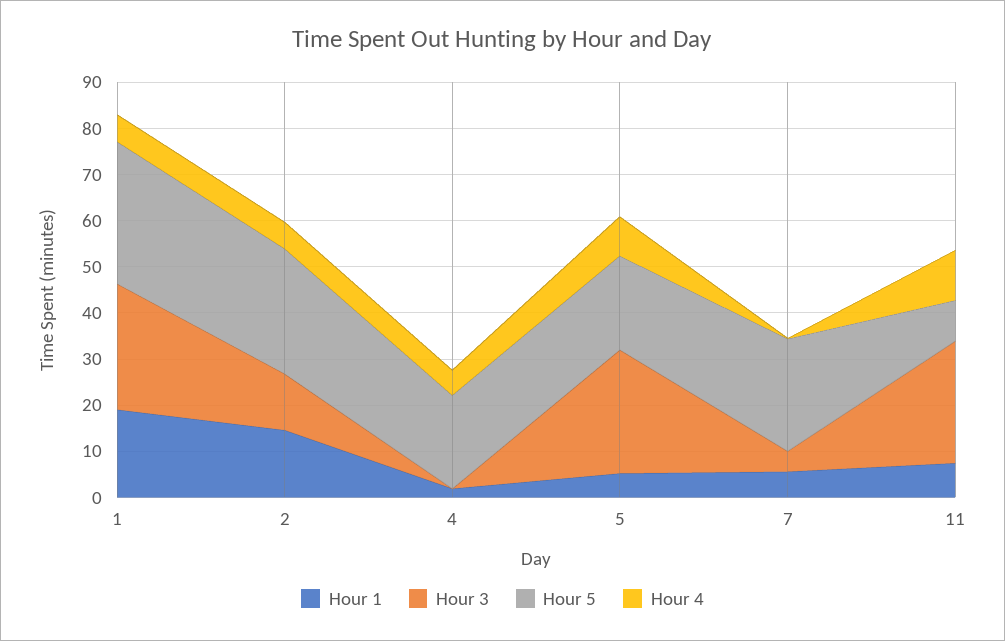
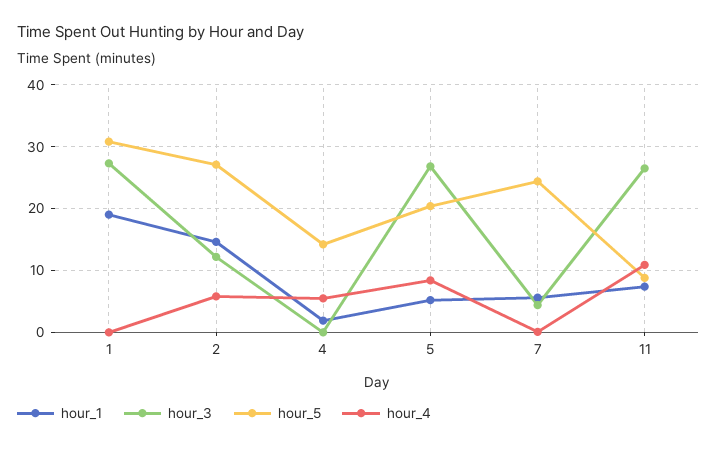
  {
    "Hour 1": {
      "1": 19,
      "2": 15,
      "4": 2,
      "5": 5,
      "7": 6,
      "11": 7
    },
    "Hour 3": {
      "1": 27,
      "2": 12,
      "4": 0,
      "5": 27,
      "7": 4,
      "11": 27
    },
    "Hour 5": {
      "1": 31,
      "2": 27,
-     "4": 20,
+     "4": 14,
      "5": 20,
      "7": 24,
      "11": 9
    },
    "Hour 4": {
-     "1": 6,
+     "1": 0,
      "2": 6,
      "4": 6,
      "5": 8,
      "7": 0,
      "11": 11
    }
  }

